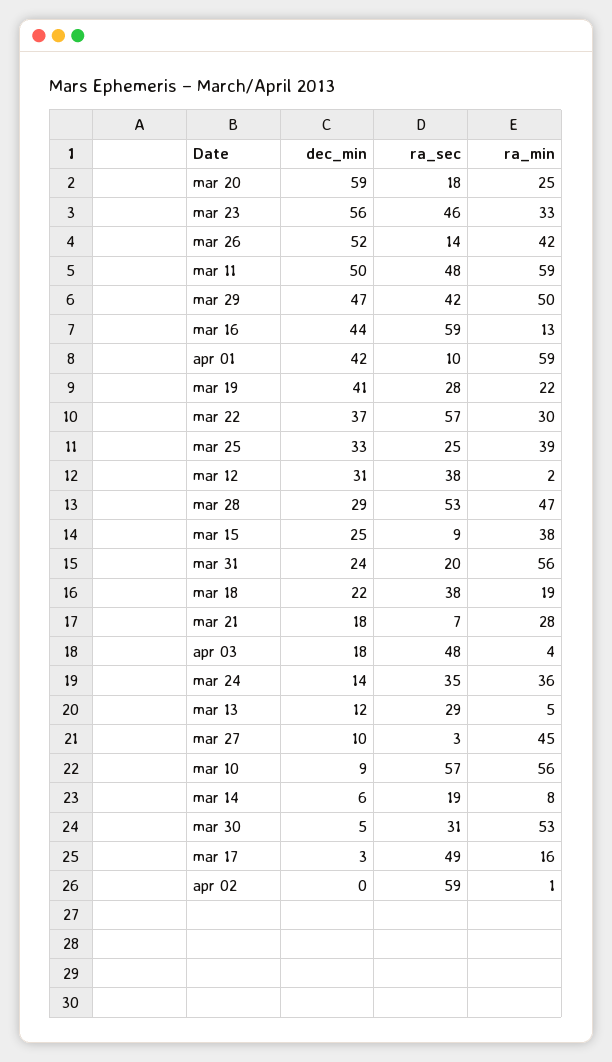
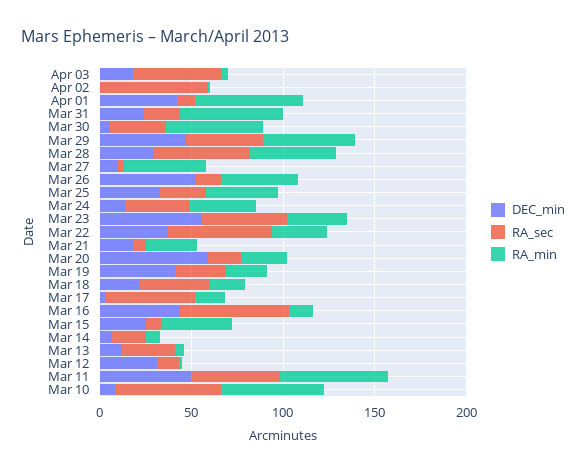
  {
    "dec_min": {
      "mar 20": 59,
      "mar 23": 56,
      "mar 26": 52,
      "mar 11": 50,
      "mar 29": 47,
      "mar 16": 44,
      "apr 01": 42,
      "mar 19": 41,
      "mar 22": 37,
      "mar 25": 33,
      "mar 12": 31,
      "mar 28": 29,
      "mar 15": 25,
      "mar 31": 24,
      "mar 18": 22,
      "mar 21": 18,
      "apr 03": 18,
      "mar 24": 14,
      "mar 13": 12,
      "mar 27": 10,
      "mar 10": 9,
      "mar 14": 6,
      "mar 30": 5,
      "mar 17": 3,
      "apr 02": 0
    },
    "ra_sec": {
      "mar 20": 18,
      "mar 23": 46,
      "mar 26": 14,
      "mar 11": 48,
      "mar 29": 42,
      "mar 16": 59,
      "apr 01": 10,
      "mar 19": 28,
      "mar 22": 57,
      "mar 25": 25,
-     "mar 12": 38,
+     "mar 12": 10,
      "mar 28": 53,
      "mar 15": 9,
      "mar 31": 20,
      "mar 18": 38,
      "mar 21": 7,
      "apr 03": 48,
      "mar 24": 35,
      "mar 13": 29,
      "mar 27": 3,
      "mar 10": 57,
      "mar 14": 19,
      "mar 30": 31,
      "mar 17": 49,
      "apr 02": 59
    },
    "ra_min": {
      "mar 20": 25,
      "mar 23": 33,
      "mar 26": 42,
      "mar 11": 59,
      "mar 29": 50,
      "mar 16": 13,
      "apr 01": 59,
      "mar 19": 22,
      "mar 22": 30,
      "mar 25": 39,
      "mar 12": 2,
      "mar 28": 47,
      "mar 15": 38,
      "mar 31": 56,
      "mar 18": 19,
      "mar 21": 28,
      "apr 03": 4,
      "mar 24": 36,
      "mar 13": 5,
      "mar 27": 45,
      "mar 10": 56,
      "mar 14": 8,
      "mar 30": 53,
      "mar 17": 16,
      "apr 02": 1
    }
  }

